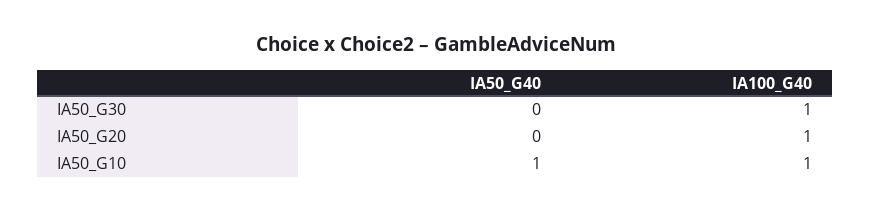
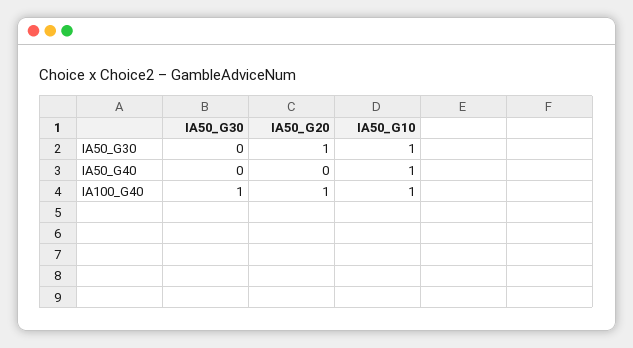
  {
    "IA50_G40": {
      "IA50_G30": 0,
      "IA50_G20": 0,
      "IA50_G10": 1
    },
    "IA100_G40": {
      "IA50_G30": 1,
      "IA50_G20": 1,
      "IA50_G10": 1
-   }
+   },
+   "IA50_G30": {
+     "IA50_G30": 0,
+     "IA50_G20": 1,
+     "IA50_G10": 1
+   }
  }

